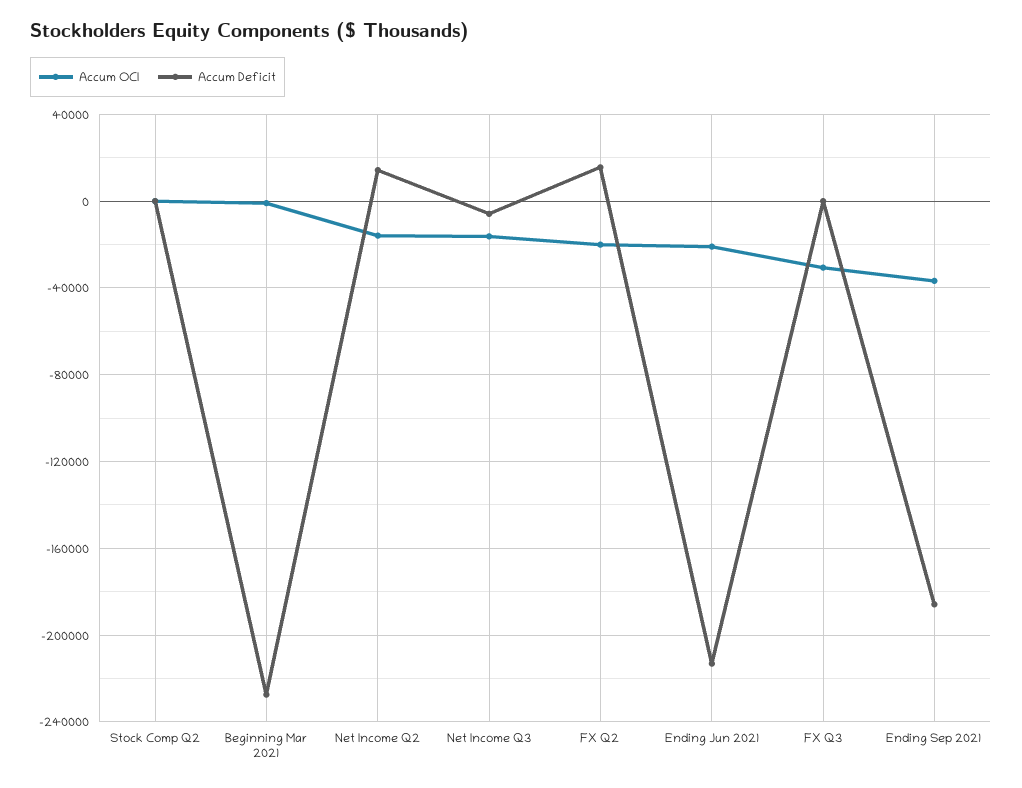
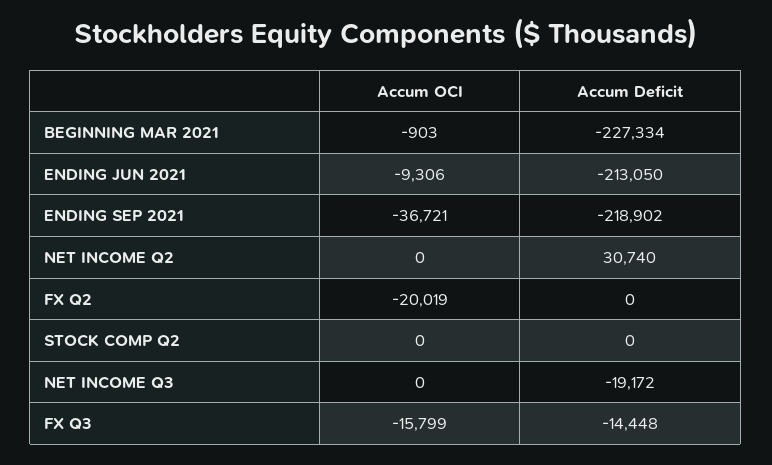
  {
    "Accum OCI": {
      "Stock Comp Q2": 0,
      "Beginning Mar 2021": -903,
-     "Net Income Q2": -15000,
+     "Net Income Q2": 0,
-     "Net Income Q3": -15000,
+     "Net Income Q3": 0,
      "FX Q2": -20019,
-     "Ending Jun 2021": -20000,
+     "Ending Jun 2021": -9306,
-     "FX Q3": -30000,
+     "FX Q3": -15799,
      "Ending Sep 2021": -36721
    },
    "Accum Deficit": {
      "Stock Comp Q2": 0,
      "Beginning Mar 2021": -227334,
-     "Net Income Q2": 15000,
+     "Net Income Q2": 30740,
-     "Net Income Q3": -5000,
+     "Net Income Q3": -19172,
-     "FX Q2": 15000,
+     "FX Q2": 0,
      "Ending Jun 2021": -213050,
-     "FX Q3": 0,
+     "FX Q3": -14448,
-     "Ending Sep 2021": -185000
+     "Ending Sep 2021": -218902
    }
  }

